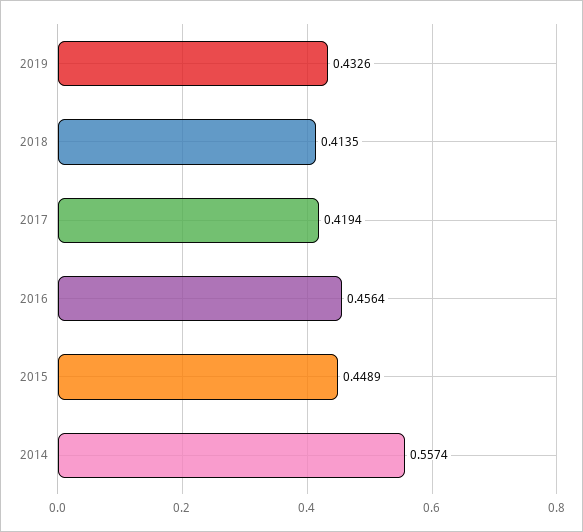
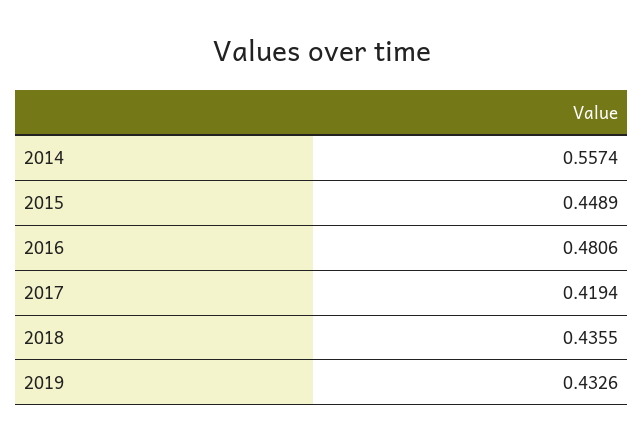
  {
    "2019": 0.4326,
-   "2018": 0.4135,
+   "2018": 0.4355,
    "2017": 0.4194,
-   "2016": 0.4564,
+   "2016": 0.4806,
    "2015": 0.4489,
    "2014": 0.5574
  }

